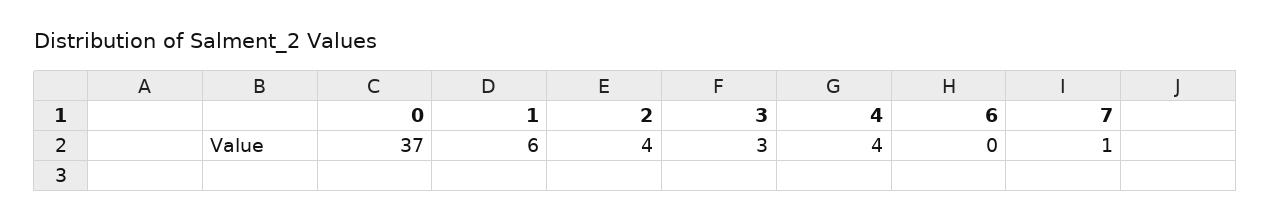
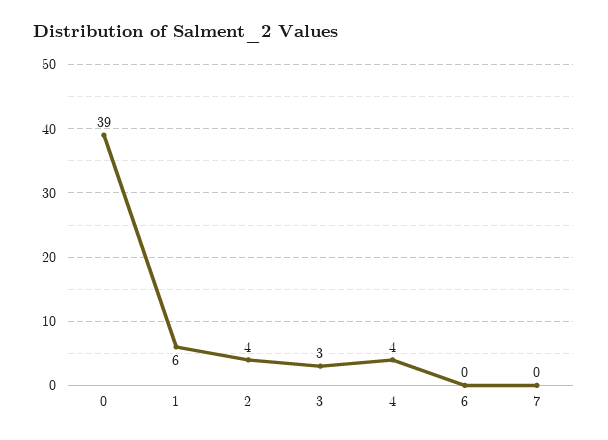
  {
-   "0": 37,
+   "0": 39,
    "1": 6,
    "2": 4,
    "3": 3,
    "4": 4,
    "6": 0,
-   "7": 1
+   "7": 0
  }

